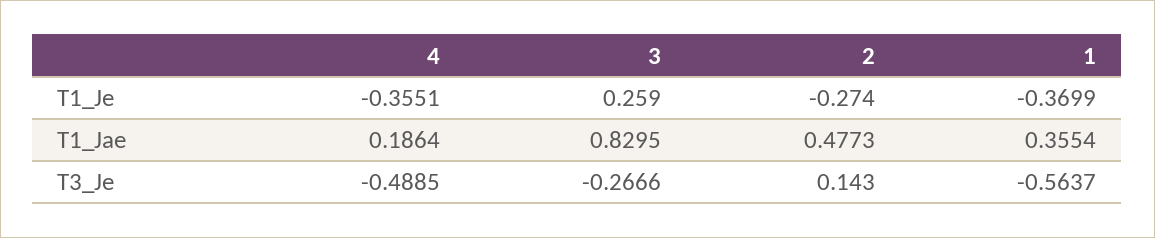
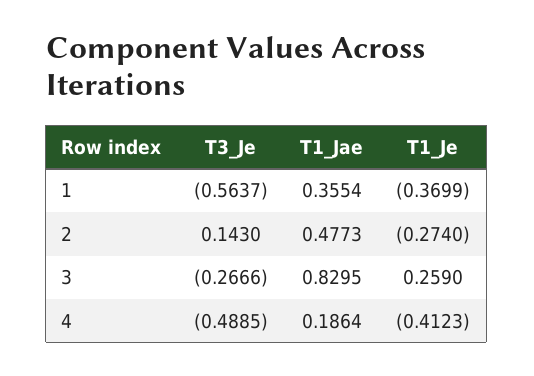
  {
    "4": {
-     "T1_Je": -0.3551,
+     "T1_Je": -0.4123,
      "T1_Jae": 0.1864,
      "T3_Je": -0.4885
    },
    "3": {
      "T1_Je": 0.259,
      "T1_Jae": 0.8295,
      "T3_Je": -0.2666
    },
    "2": {
      "T1_Je": -0.274,
      "T1_Jae": 0.4773,
      "T3_Je": 0.143
    },
    "1": {
      "T1_Je": -0.3699,
      "T1_Jae": 0.3554,
      "T3_Je": -0.5637
    }
  }

